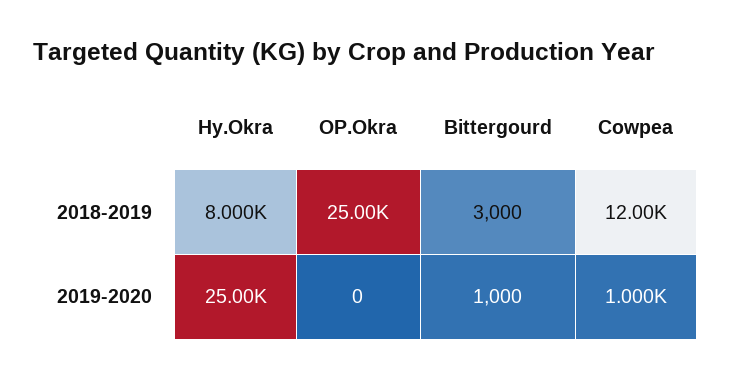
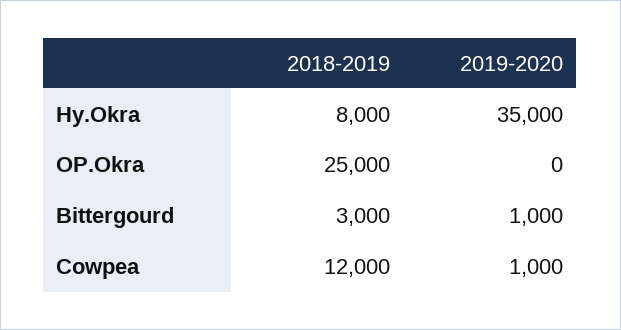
  {
    "Hy.Okra": {
      "2018-2019": 8000,
-     "2019-2020": 25000
+     "2019-2020": 35000
    },
    "OP.Okra": {
      "2018-2019": 25000,
      "2019-2020": 0
    },
    "Bittergourd": {
      "2018-2019": 3000,
      "2019-2020": 1000
    },
    "Cowpea": {
      "2018-2019": 12000,
      "2019-2020": 1000
    }
  }

